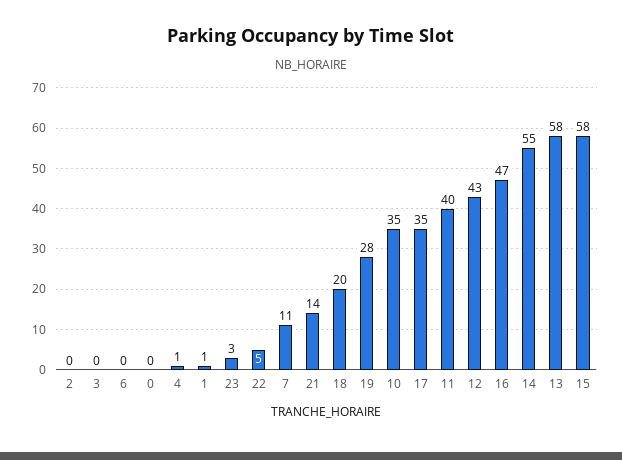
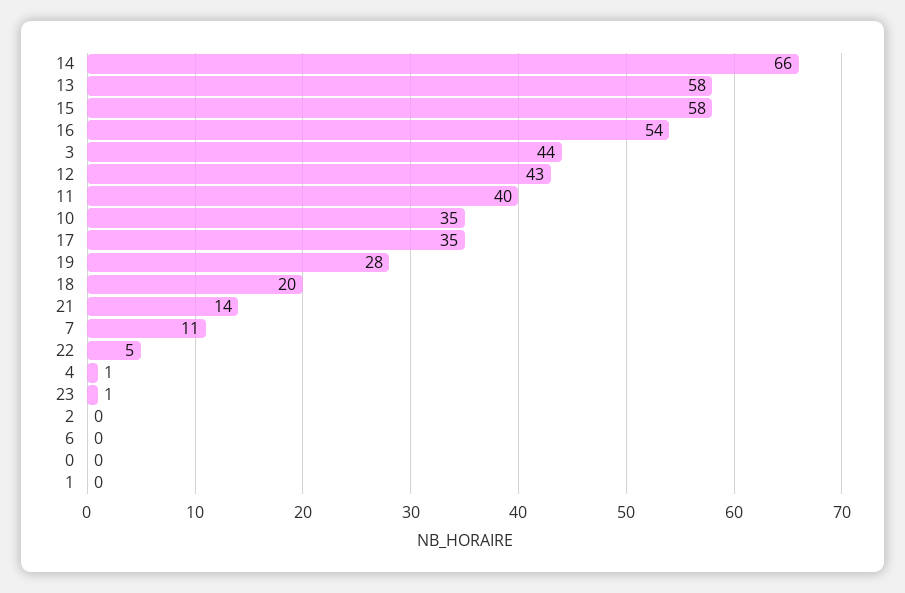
  {
    "2": 0,
-   "3": 0,
+   "3": 44,
    "6": 0,
    "0": 0,
    "4": 1,
-   "1": 1,
+   "1": 0,
-   "23": 3,
+   "23": 1,
    "22": 5,
    "7": 11,
    "21": 14,
    "18": 20,
    "19": 28,
    "10": 35,
    "17": 35,
    "11": 40,
    "12": 43,
-   "16": 47,
+   "16": 54,
-   "14": 55,
+   "14": 66,
    "13": 58,
    "15": 58
  }

